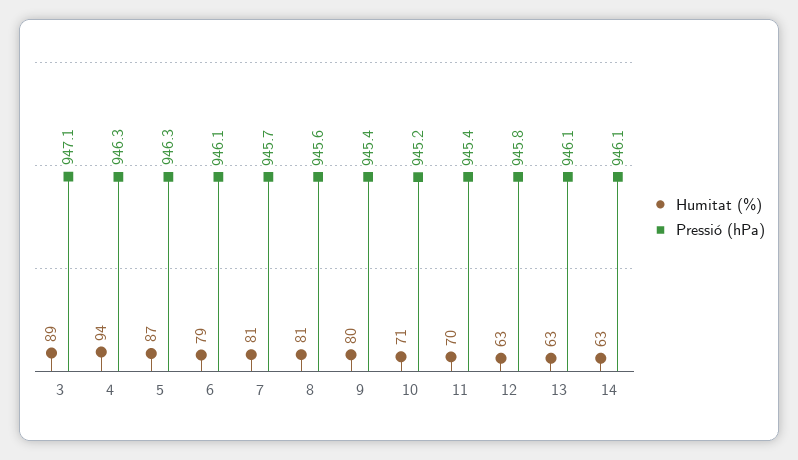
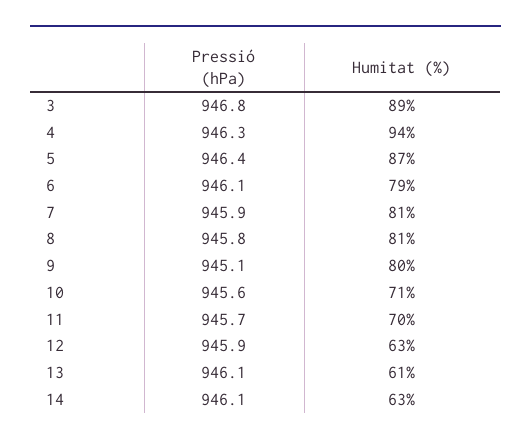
  {
    "Humitat (%)": {
      "3": 89,
      "4": 94,
      "5": 87,
      "6": 79,
      "7": 81,
      "8": 81,
      "9": 80,
      "10": 71,
      "11": 70,
      "12": 63,
-     "13": 63,
+     "13": 61,
      "14": 63
    },
    "Pressió (hPa)": {
-     "3": 947.1,
+     "3": 946.8,
      "4": 946.3,
-     "5": 946.3,
+     "5": 946.4,
      "6": 946.1,
-     "7": 945.7,
+     "7": 945.9,
-     "8": 945.6,
+     "8": 945.8,
-     "9": 945.4,
+     "9": 945.1,
-     "10": 945.2,
+     "10": 945.6,
-     "11": 945.4,
+     "11": 945.7,
-     "12": 945.8,
+     "12": 945.9,
      "13": 946.1,
      "14": 946.1
    }
  }

